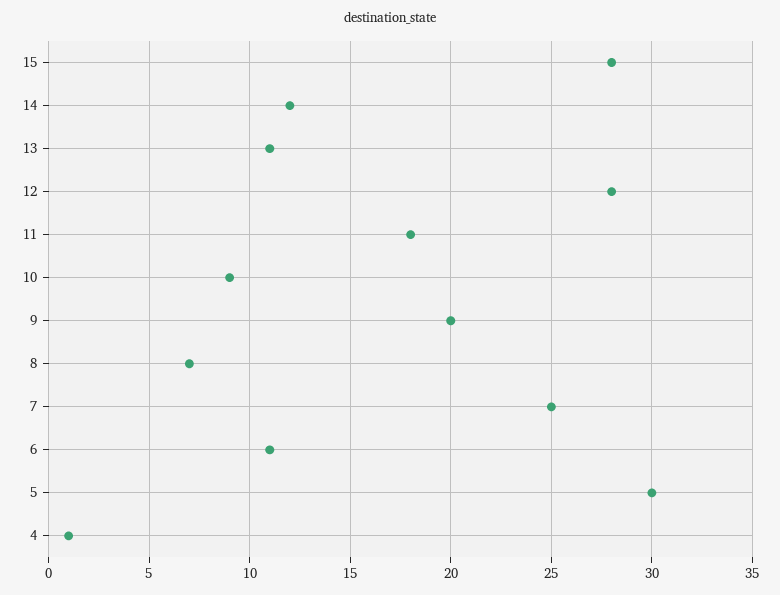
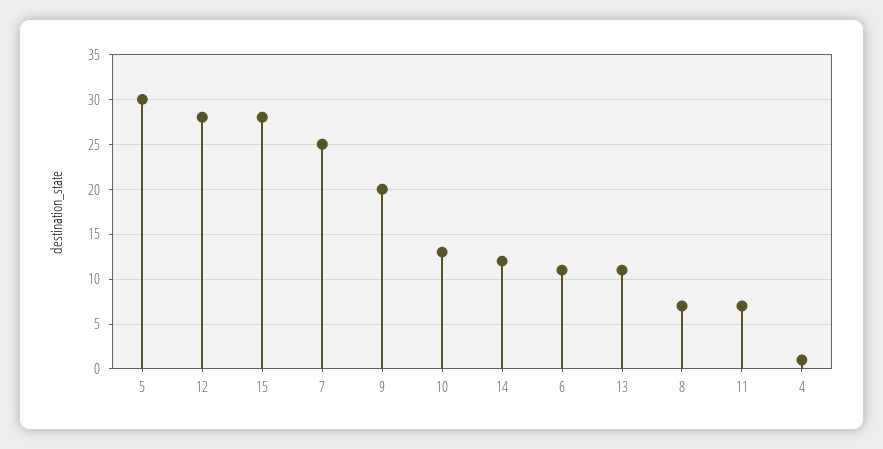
  {
    "15": 28,
    "14": 12,
    "13": 11,
    "12": 28,
-   "11": 18,
+   "11": 7,
-   "10": 9,
+   "10": 13,
    "9": 20,
    "8": 7,
    "7": 25,
    "6": 11,
    "5": 30,
    "4": 1
  }

